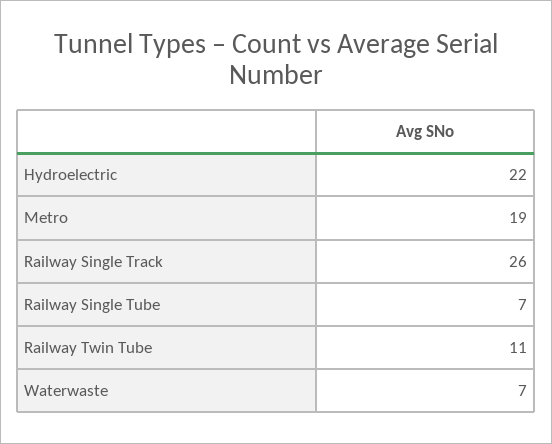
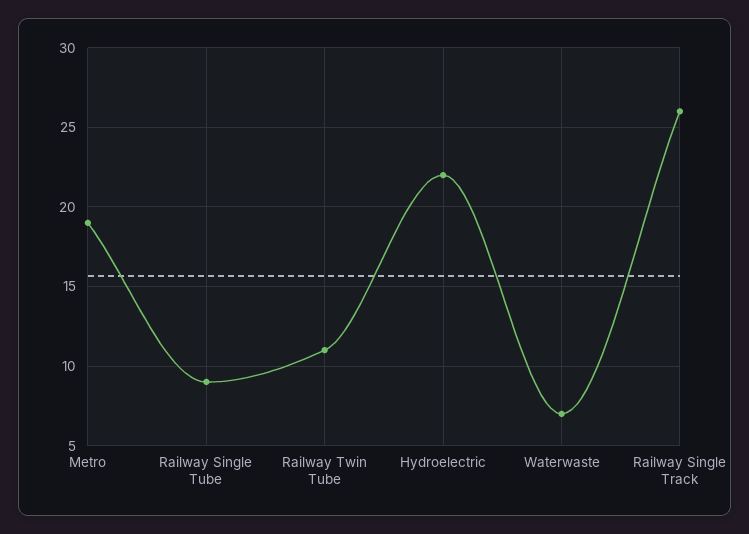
  {
    "Hydroelectric": 22,
    "Metro": 19,
    "Railway Single Track": 26,
-   "Railway Single Tube": 7,
+   "Railway Single Tube": 9,
    "Railway Twin Tube": 11,
    "Waterwaste": 7
  }

